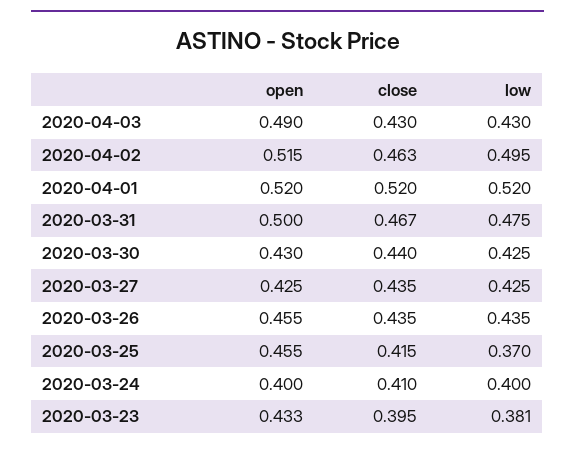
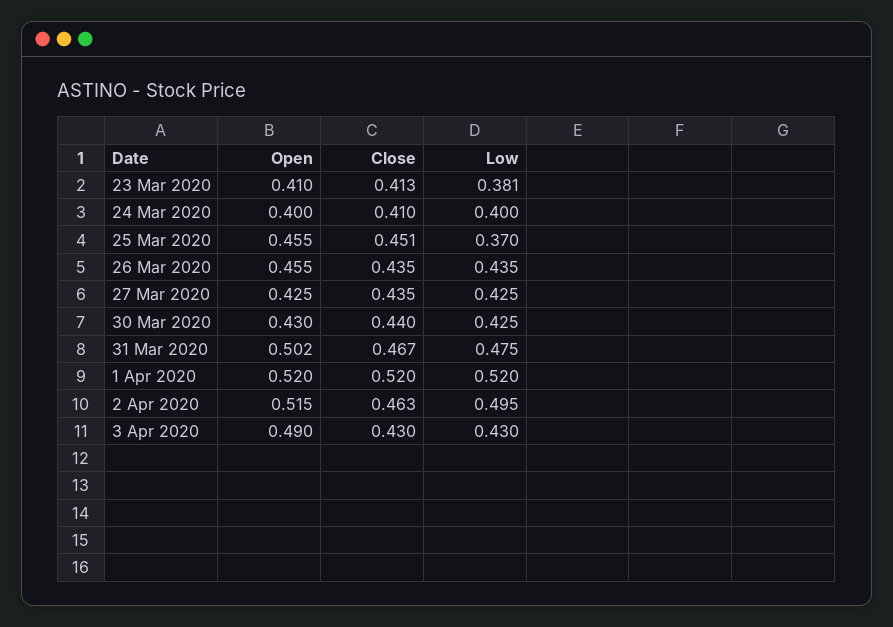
  {
    "open": {
      "2020-04-03": 0.49,
      "2020-04-02": 0.515,
      "2020-04-01": 0.52,
-     "2020-03-31": 0.5,
+     "2020-03-31": 0.502,
      "2020-03-30": 0.43,
      "2020-03-27": 0.425,
      "2020-03-26": 0.455,
      "2020-03-25": 0.455,
      "2020-03-24": 0.4,
-     "2020-03-23": 0.433
+     "2020-03-23": 0.41
    },
    "close": {
      "2020-04-03": 0.43,
      "2020-04-02": 0.463,
      "2020-04-01": 0.52,
      "2020-03-31": 0.467,
      "2020-03-30": 0.44,
      "2020-03-27": 0.435,
      "2020-03-26": 0.435,
-     "2020-03-25": 0.415,
+     "2020-03-25": 0.451,
      "2020-03-24": 0.41,
-     "2020-03-23": 0.395
+     "2020-03-23": 0.413
    },
    "low": {
      "2020-04-03": 0.43,
      "2020-04-02": 0.495,
      "2020-04-01": 0.52,
      "2020-03-31": 0.475,
      "2020-03-30": 0.425,
      "2020-03-27": 0.425,
      "2020-03-26": 0.435,
      "2020-03-25": 0.37,
      "2020-03-24": 0.4,
      "2020-03-23": 0.381
    }
  }

